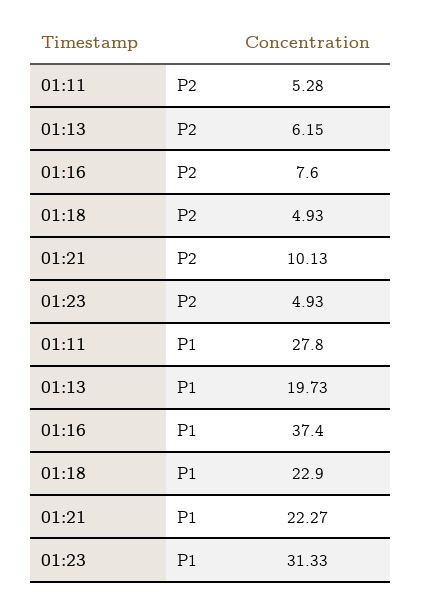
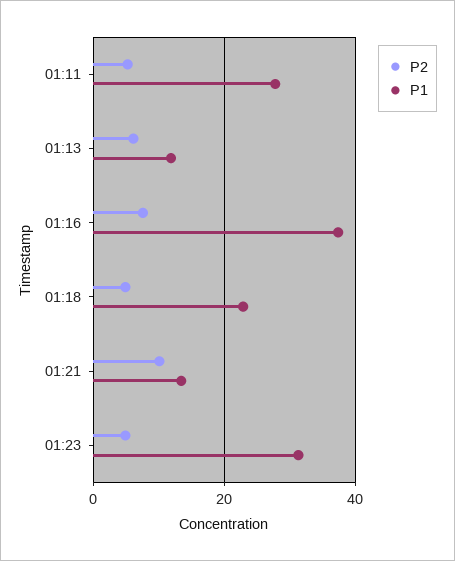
  {
    "P2": {
      "01:11": 5.28,
      "01:13": 6.15,
      "01:16": 7.6,
      "01:18": 4.93,
      "01:21": 10.13,
      "01:23": 4.93
    },
    "P1": {
      "01:11": 27.8,
-     "01:13": 19.73,
+     "01:13": 12,
      "01:16": 37.4,
      "01:18": 22.9,
-     "01:21": 22.27,
+     "01:21": 14,
      "01:23": 31.33
    }
  }

